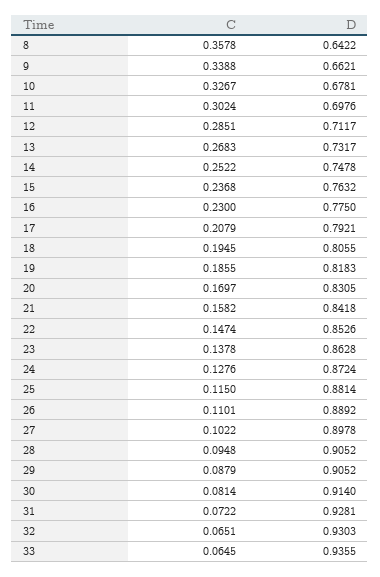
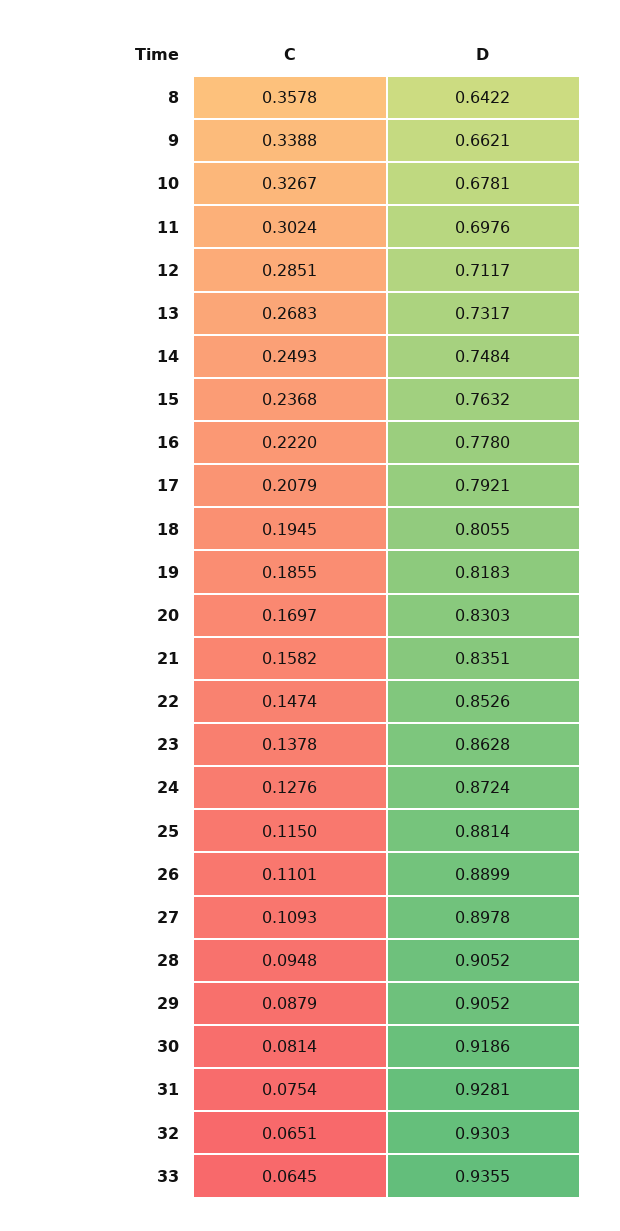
  {
    "C": {
      "8": 0.3578,
      "9": 0.3388,
      "10": 0.3267,
      "11": 0.3024,
      "12": 0.2851,
      "13": 0.2683,
-     "14": 0.2522,
+     "14": 0.2493,
      "15": 0.2368,
-     "16": 0.23,
+     "16": 0.222,
      "17": 0.2079,
      "18": 0.1945,
      "19": 0.1855,
      "20": 0.1697,
      "21": 0.1582,
      "22": 0.1474,
      "23": 0.1378,
      "24": 0.1276,
      "25": 0.115,
      "26": 0.1101,
-     "27": 0.1022,
+     "27": 0.1093,
      "28": 0.0948,
      "29": 0.0879,
      "30": 0.0814,
-     "31": 0.0722,
+     "31": 0.0754,
      "32": 0.0651,
      "33": 0.0645
    },
    "D": {
      "8": 0.6422,
      "9": 0.6621,
      "10": 0.6781,
      "11": 0.6976,
      "12": 0.7117,
      "13": 0.7317,
-     "14": 0.7478,
+     "14": 0.7484,
      "15": 0.7632,
-     "16": 0.775,
+     "16": 0.778,
      "17": 0.7921,
      "18": 0.8055,
      "19": 0.8183,
-     "20": 0.8305,
+     "20": 0.8303,
-     "21": 0.8418,
+     "21": 0.8351,
      "22": 0.8526,
      "23": 0.8628,
      "24": 0.8724,
      "25": 0.8814,
-     "26": 0.8892,
+     "26": 0.8899,
      "27": 0.8978,
      "28": 0.9052,
      "29": 0.9052,
-     "30": 0.914,
+     "30": 0.9186,
      "31": 0.9281,
      "32": 0.9303,
      "33": 0.9355
    }
  }

